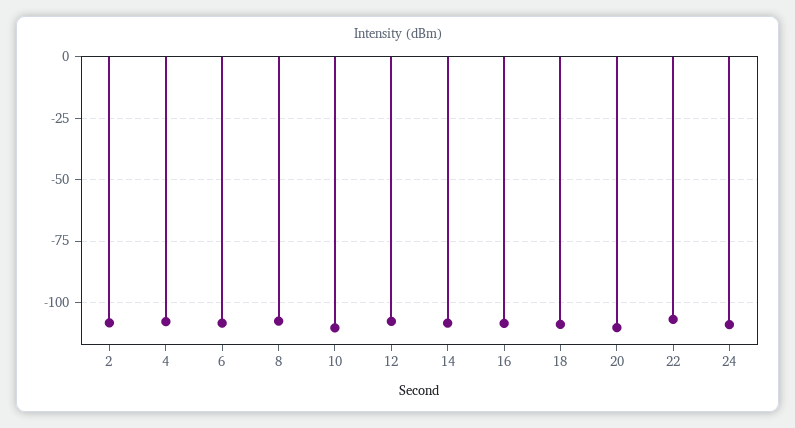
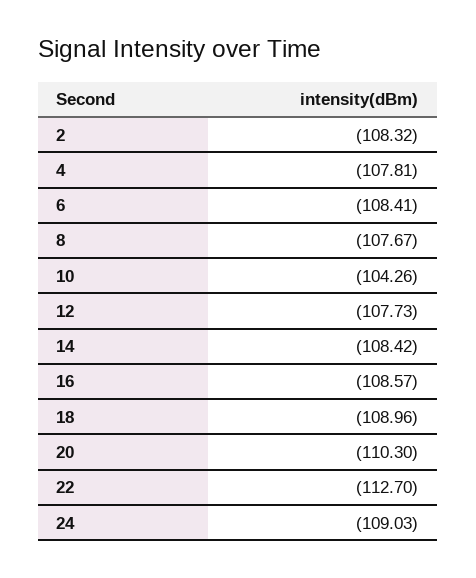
  {
    "2": -108.32,
    "4": -107.81,
    "6": -108.41,
    "8": -107.67,
-   "10": -110,
+   "10": -104.26,
    "12": -107.73,
    "14": -108.42,
    "16": -108.57,
    "18": -108.96,
    "20": -110.3,
-   "22": -107.5,
+   "22": -112.7,
    "24": -109.03
  }

